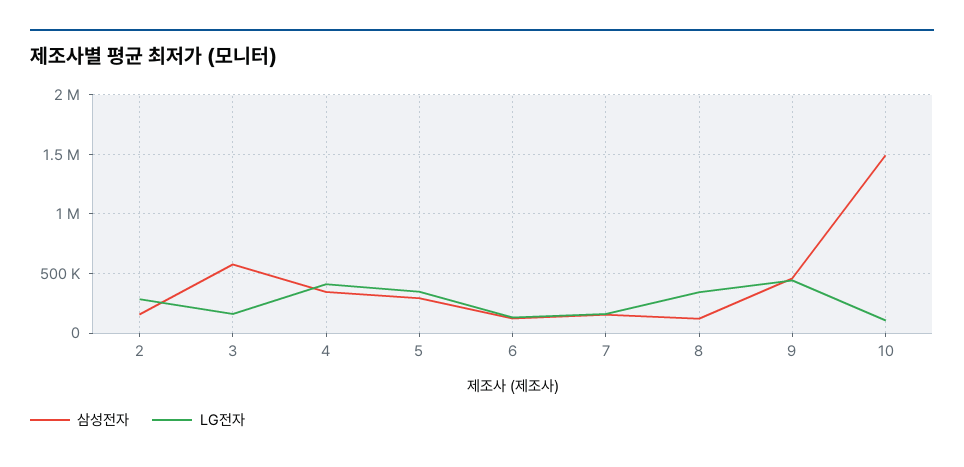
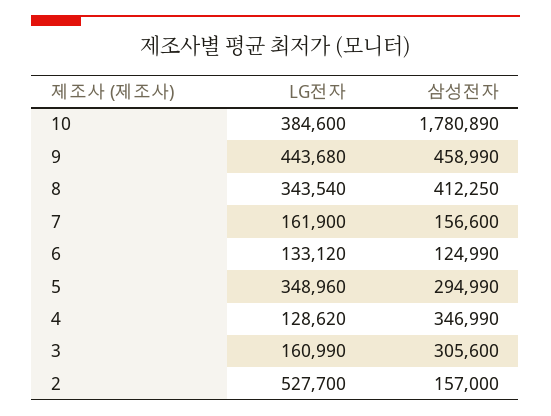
  {
    "삼성전자": {
      "2": 157000,
-     "3": 600000,
+     "3": 305600,
      "4": 346990,
      "5": 294990,
      "6": 124990,
      "7": 156600,
-     "8": 100000,
+     "8": 412250,
      "9": 458990,
-     "10": 1500000
+     "10": 1780890
    },
    "LG전자": {
-     "2": 300000,
+     "2": 527700,
      "3": 160990,
-     "4": 400000,
+     "4": 128620,
      "5": 348960,
      "6": 133120,
      "7": 161900,
      "8": 343540,
      "9": 443680,
-     "10": 100000
+     "10": 384600
    }
  }

